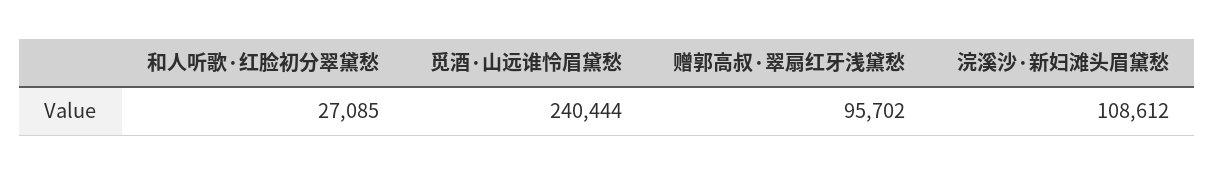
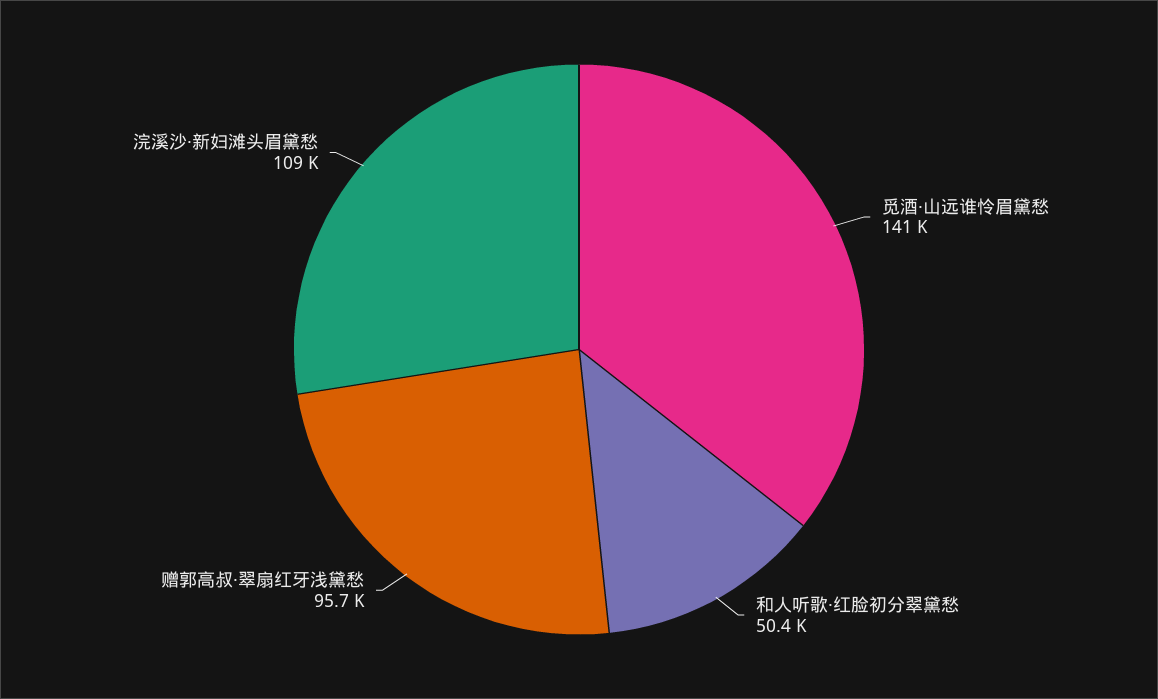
  {
-   "和人听歌·红脸初分翠黛愁": 27085,
+   "和人听歌·红脸初分翠黛愁": 50400,
-   "觅酒·山远谁怜眉黛愁": 240444,
+   "觅酒·山远谁怜眉黛愁": 141000,
    "赠郭高叔·翠扇红牙浅黛愁": 95702,
    "浣溪沙·新妇滩头眉黛愁": 108612
  }

